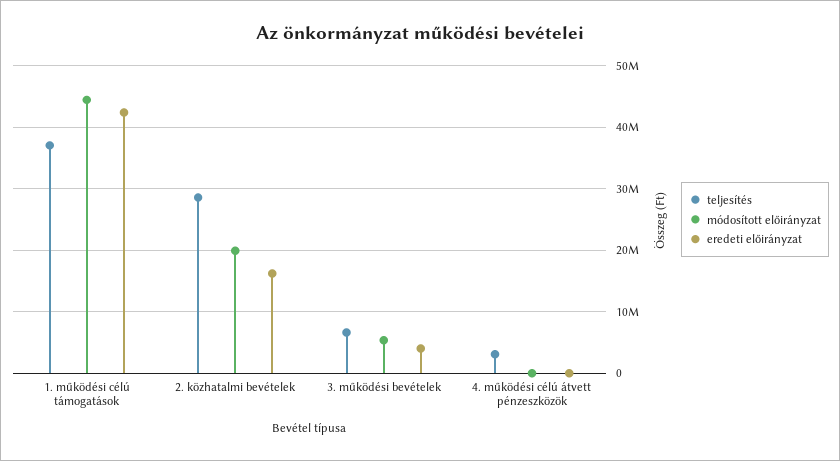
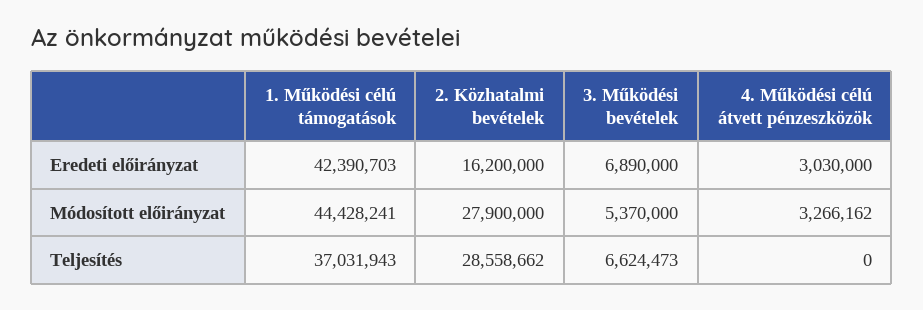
  {
    "teljesítés": {
      "1. működési célú támogatások": 37031943,
      "2. közhatalmi bevételek": 28558662,
      "3. működési bevételek": 6624473,
-     "4. működési célú átvett pénzeszközök": 3000000
+     "4. működési célú átvett pénzeszközök": 0
    },
    "módosított előirányzat": {
      "1. működési célú támogatások": 44428241,
-     "2. közhatalmi bevételek": 20000000,
+     "2. közhatalmi bevételek": 27900000,
      "3. működési bevételek": 5370000,
-     "4. működési célú átvett pénzeszközök": 0
+     "4. működési célú átvett pénzeszközök": 3266162
    },
    "eredeti előirányzat": {
      "1. működési célú támogatások": 42390703,
      "2. közhatalmi bevételek": 16200000,
-     "3. működési bevételek": 4000000,
+     "3. működési bevételek": 6890000,
-     "4. működési célú átvett pénzeszközök": 0
+     "4. működési célú átvett pénzeszközök": 3030000
    }
  }

